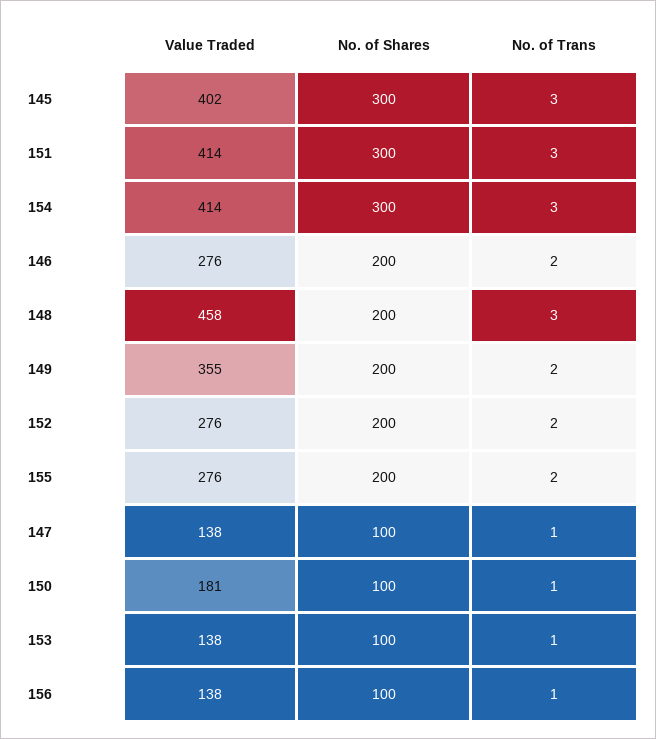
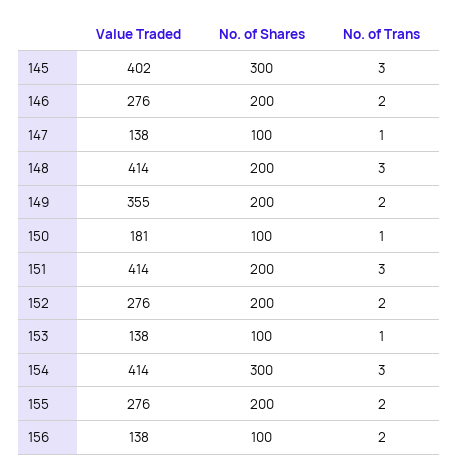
  {
    "Value Traded": {
      "145": 402,
      "151": 414,
      "154": 414,
      "146": 276,
-     "148": 458,
+     "148": 414,
      "149": 355,
      "152": 276,
      "155": 276,
      "147": 138,
      "150": 181,
      "153": 138,
      "156": 138
    },
    "No. of Shares": {
      "145": 300,
-     "151": 300,
+     "151": 200,
      "154": 300,
      "146": 200,
      "148": 200,
      "149": 200,
      "152": 200,
      "155": 200,
      "147": 100,
      "150": 100,
      "153": 100,
      "156": 100
    },
    "No. of Trans": {
      "145": 3,
      "151": 3,
      "154": 3,
      "146": 2,
      "148": 3,
      "149": 2,
      "152": 2,
      "155": 2,
      "147": 1,
      "150": 1,
      "153": 1,
-     "156": 1
+     "156": 2
    }
  }

